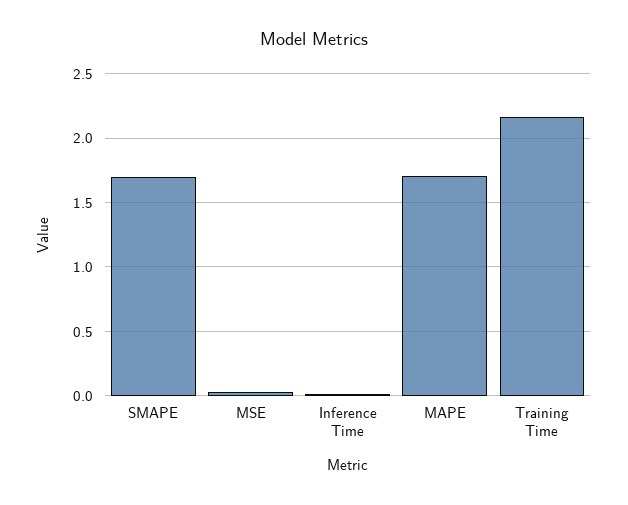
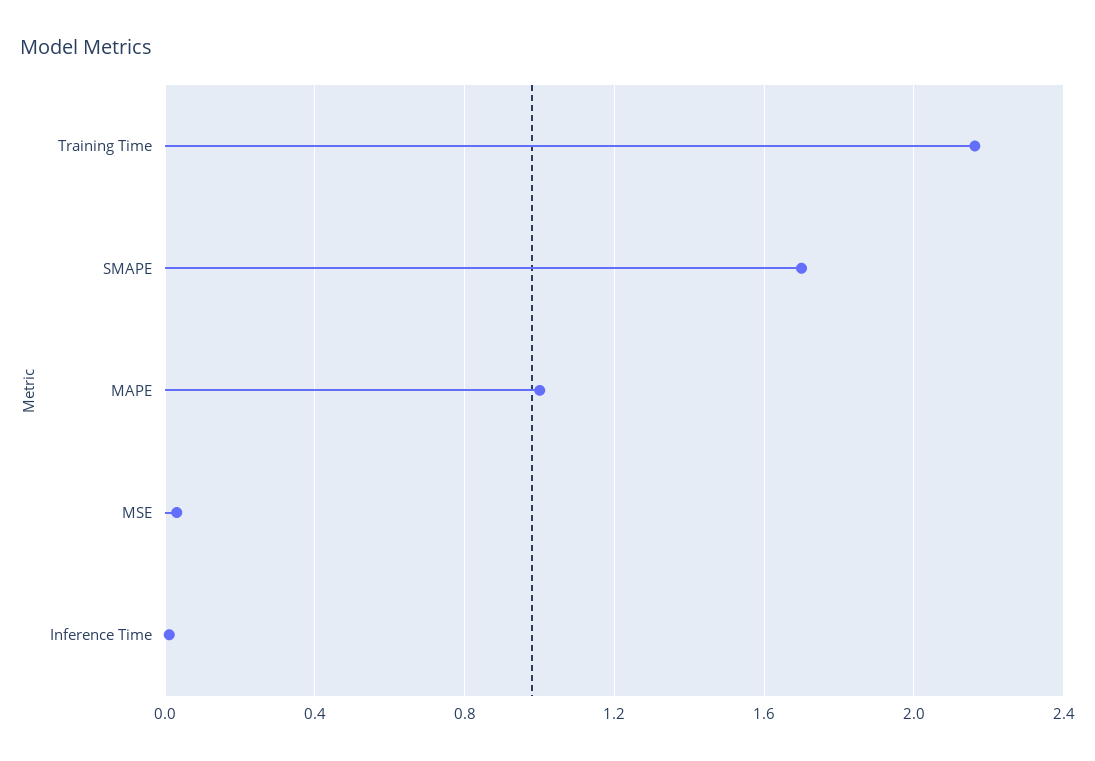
  {
    "SMAPE": 1.7,
    "MSE": 0.05,
    "Inference Time": 0,
-   "MAPE": 1.7,
+   "MAPE": 1,
    "Training Time": 2.15
  }

